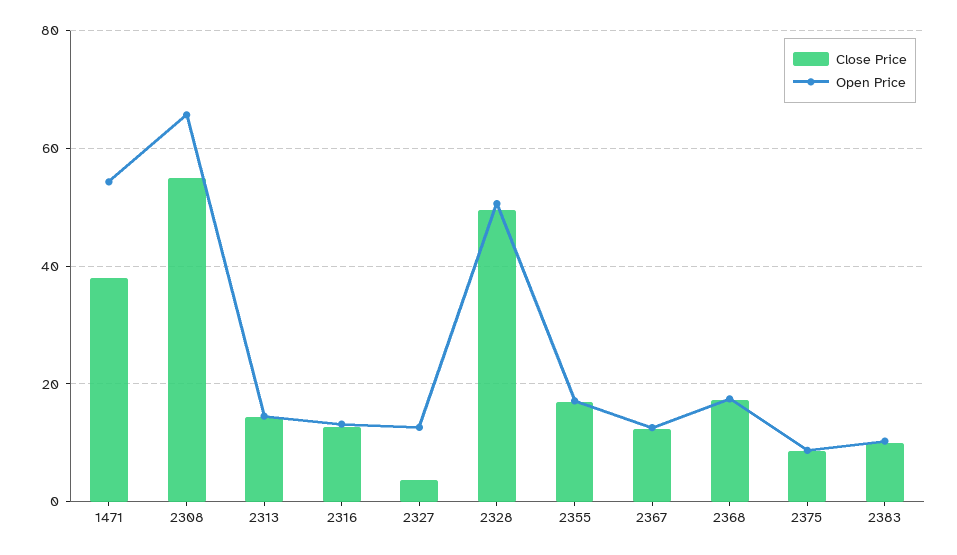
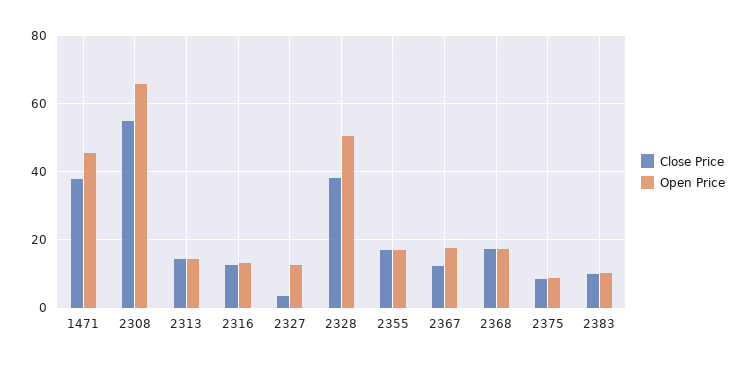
  {
    "Close Price": {
      "1471": 38,
      "2308": 56,
      "2313": 14,
      "2316": 12,
      "2327": 4,
-     "2328": 50,
+     "2328": 38,
      "2355": 16,
      "2367": 12,
      "2368": 18,
      "2375": 8,
      "2383": 10
    },
    "Open Price": {
-     "1471": 54,
+     "1471": 46,
      "2308": 66,
      "2313": 14,
      "2316": 14,
      "2327": 12,
      "2328": 50,
      "2355": 18,
-     "2367": 12,
+     "2367": 18,
      "2368": 18,
      "2375": 8,
      "2383": 10
    }
  }

